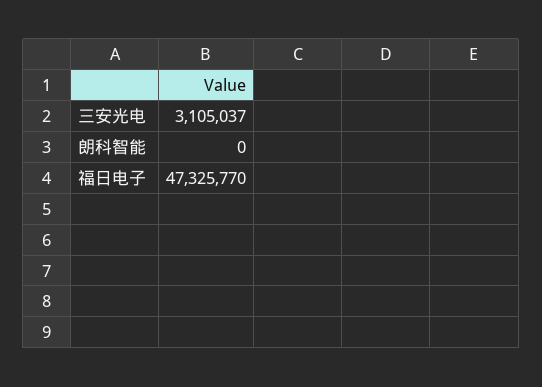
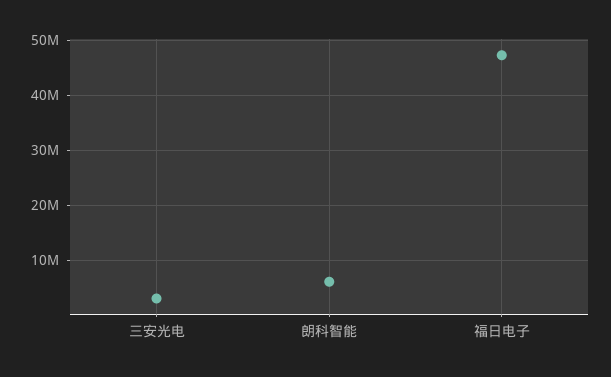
  {
    "三安光电": 3105037,
-   "朗科智能": 0,
+   "朗科智能": 6000000,
    "福日电子": 47325770
  }

